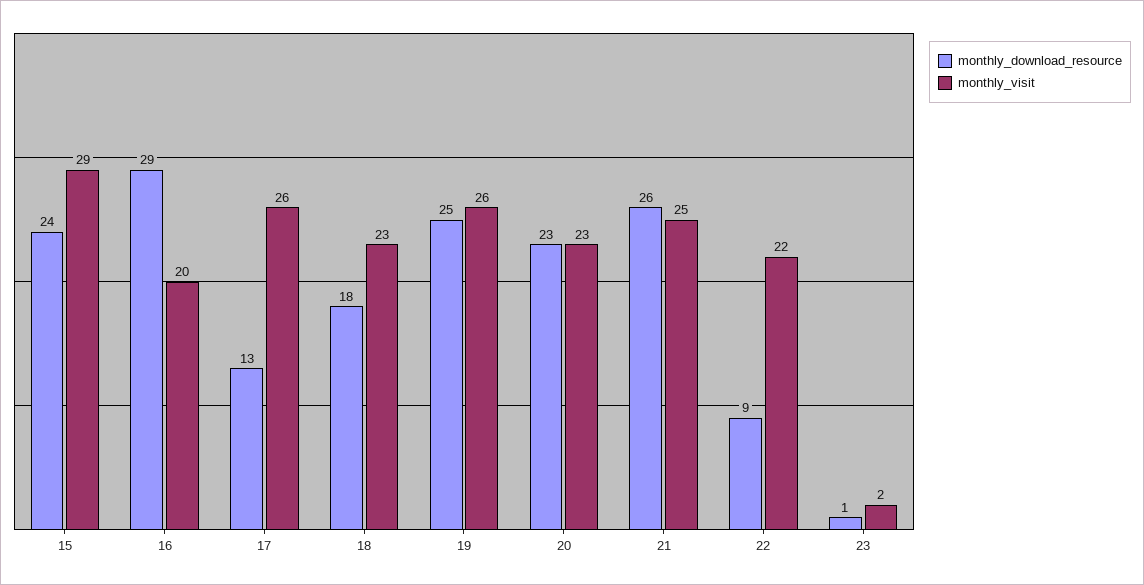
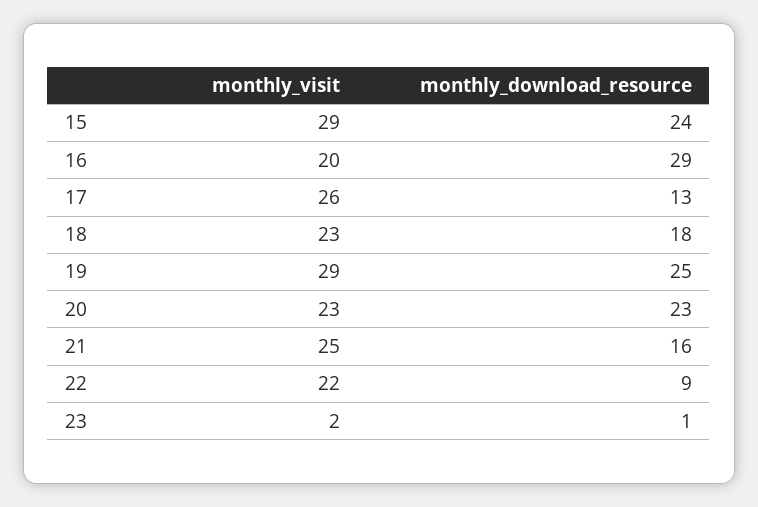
  {
    "monthly_download_resource": {
      "15": 24,
      "16": 29,
      "17": 13,
      "18": 18,
      "19": 25,
      "20": 23,
-     "21": 26,
+     "21": 16,
      "22": 9,
      "23": 1
    },
    "monthly_visit": {
      "15": 29,
      "16": 20,
      "17": 26,
      "18": 23,
-     "19": 26,
+     "19": 29,
      "20": 23,
      "21": 25,
      "22": 22,
      "23": 2
    }
  }

